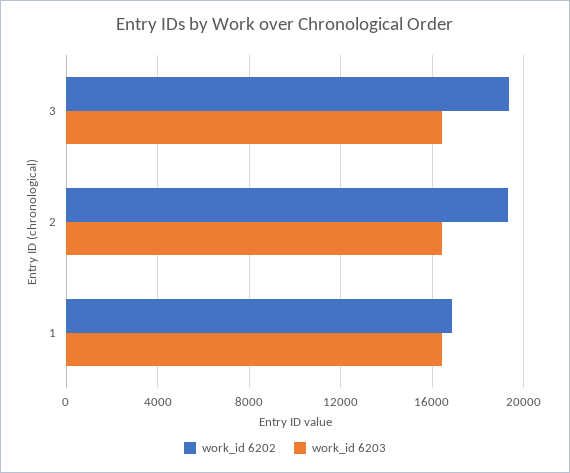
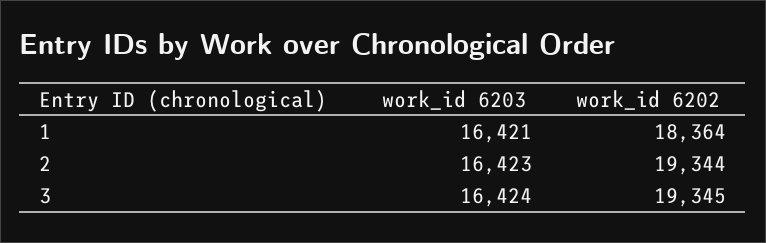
  {
    "work_id 6202": {
      "3": 19345,
      "2": 19344,
-     "1": 17000
+     "1": 18364
    },
    "work_id 6203": {
      "3": 16424,
      "2": 16423,
      "1": 16421
    }
  }

